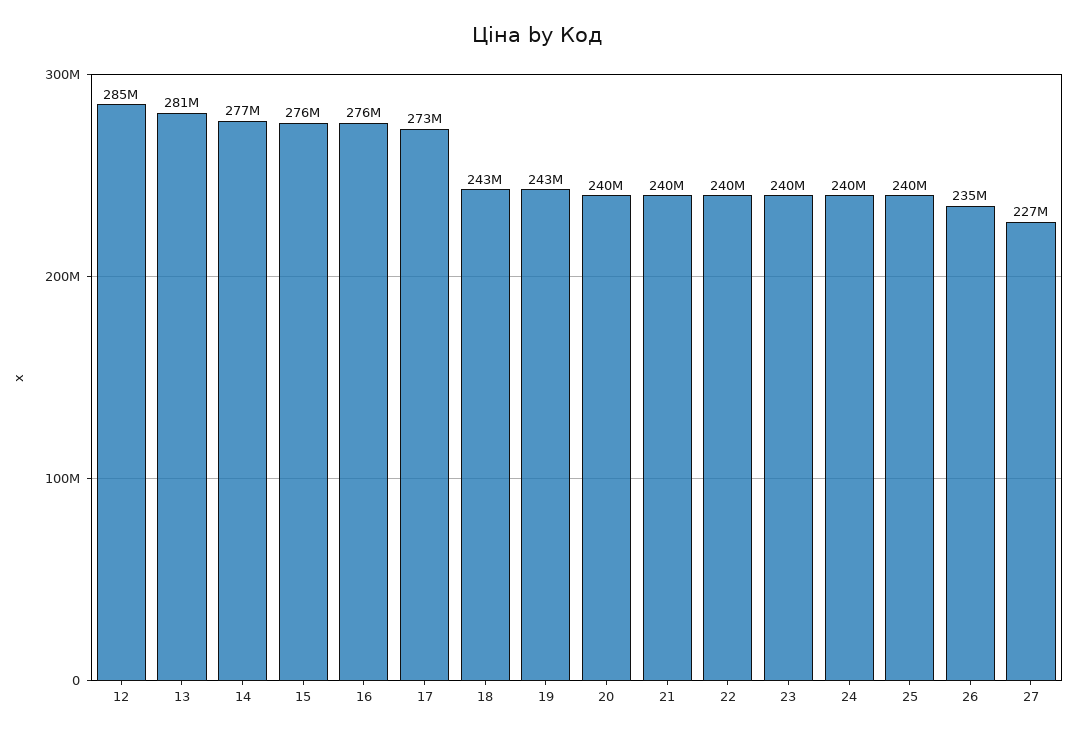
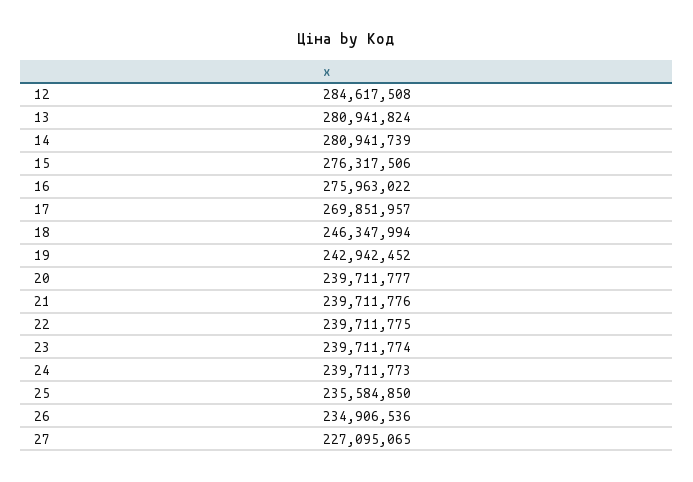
  {
    "12": 284617508,
    "13": 280941824,
-   "14": 277000000,
+   "14": 280941739,
    "15": 276317506,
    "16": 275963022,
-   "17": 273000000,
+   "17": 269851957,
-   "18": 243000000,
+   "18": 246347994,
    "19": 242942452,
    "20": 239711777,
    "21": 239711776,
    "22": 239711775,
    "23": 239711774,
    "24": 239711773,
-   "25": 240000000,
+   "25": 235584850,
    "26": 234906536,
    "27": 227095065
  }

